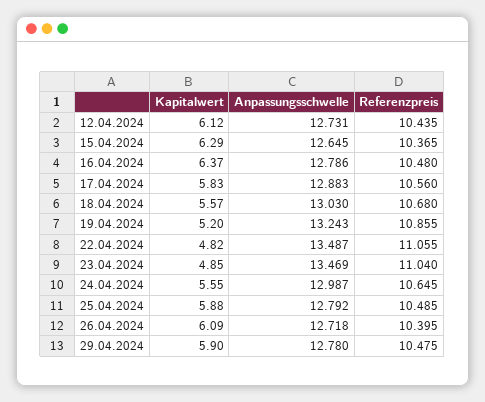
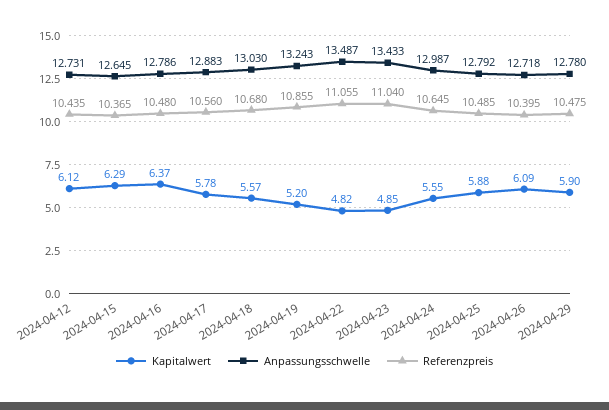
  {
    "Kapitalwert": {
      "12.04.2024": 6.12,
      "15.04.2024": 6.29,
      "16.04.2024": 6.37,
-     "17.04.2024": 5.83,
+     "17.04.2024": 5.78,
      "18.04.2024": 5.57,
      "19.04.2024": 5.2,
      "22.04.2024": 4.82,
      "23.04.2024": 4.85,
      "24.04.2024": 5.55,
      "25.04.2024": 5.88,
      "26.04.2024": 6.09,
      "29.04.2024": 5.9
    },
    "Anpassungsschwelle": {
      "12.04.2024": 12.731,
      "15.04.2024": 12.645,
      "16.04.2024": 12.786,
      "17.04.2024": 12.883,
      "18.04.2024": 13.03,
      "19.04.2024": 13.243,
      "22.04.2024": 13.487,
-     "23.04.2024": 13.469,
+     "23.04.2024": 13.433,
      "24.04.2024": 12.987,
      "25.04.2024": 12.792,
      "26.04.2024": 12.718,
      "29.04.2024": 12.78
    },
    "Referenzpreis": {
      "12.04.2024": 10.435,
      "15.04.2024": 10.365,
      "16.04.2024": 10.48,
      "17.04.2024": 10.56,
      "18.04.2024": 10.68,
      "19.04.2024": 10.855,
      "22.04.2024": 11.055,
      "23.04.2024": 11.04,
      "24.04.2024": 10.645,
      "25.04.2024": 10.485,
      "26.04.2024": 10.395,
      "29.04.2024": 10.475
    }
  }

